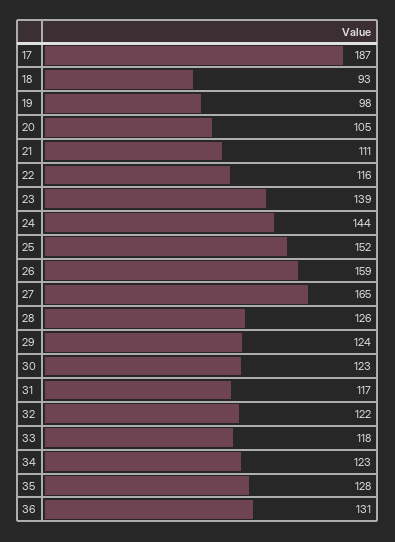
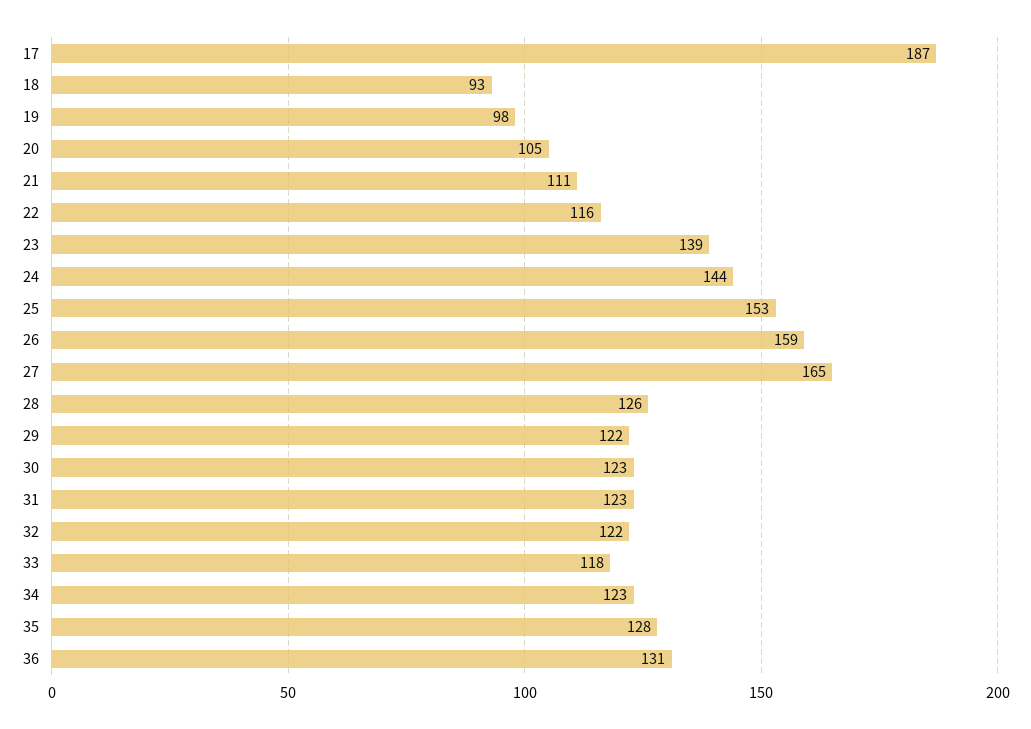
  {
    "17": 187,
    "18": 93,
    "19": 98,
    "20": 105,
    "21": 111,
    "22": 116,
    "23": 139,
    "24": 144,
-   "25": 152,
+   "25": 153,
    "26": 159,
    "27": 165,
    "28": 126,
-   "29": 124,
+   "29": 122,
    "30": 123,
-   "31": 117,
+   "31": 123,
    "32": 122,
    "33": 118,
    "34": 123,
    "35": 128,
    "36": 131
  }

